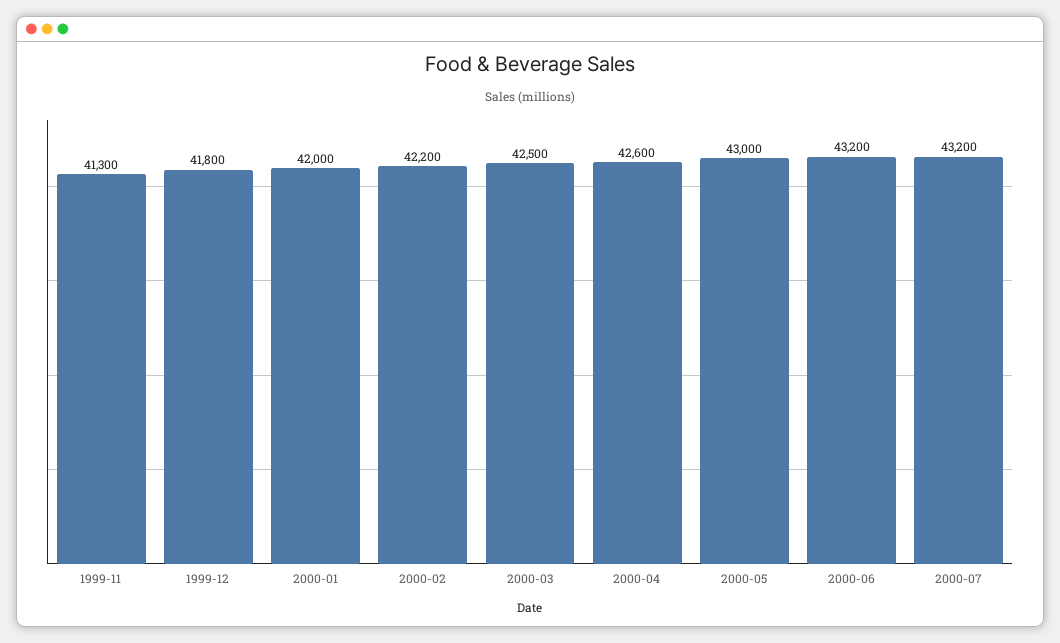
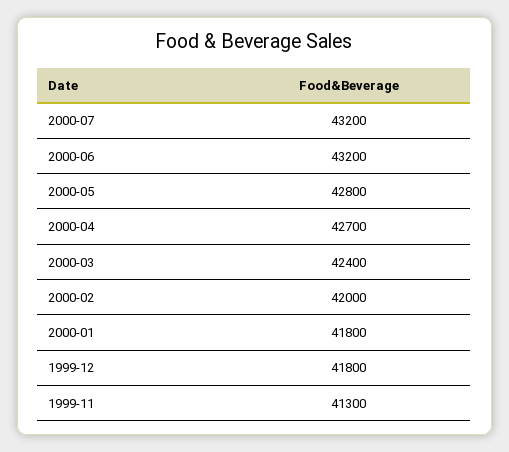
  {
    "1999-11": 41300,
    "1999-12": 41800,
-   "2000-01": 42000,
+   "2000-01": 41800,
-   "2000-02": 42200,
+   "2000-02": 42000,
-   "2000-03": 42500,
+   "2000-03": 42400,
-   "2000-04": 42600,
+   "2000-04": 42700,
-   "2000-05": 43000,
+   "2000-05": 42800,
    "2000-06": 43200,
    "2000-07": 43200
  }

